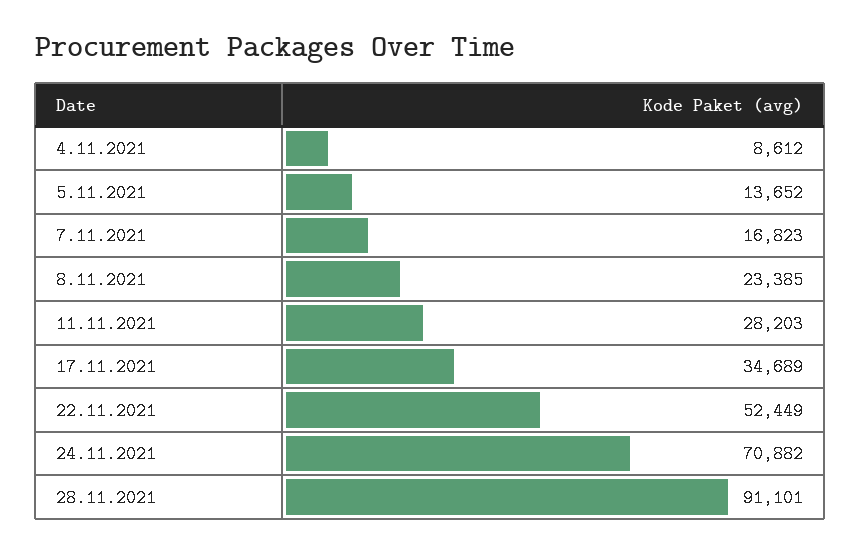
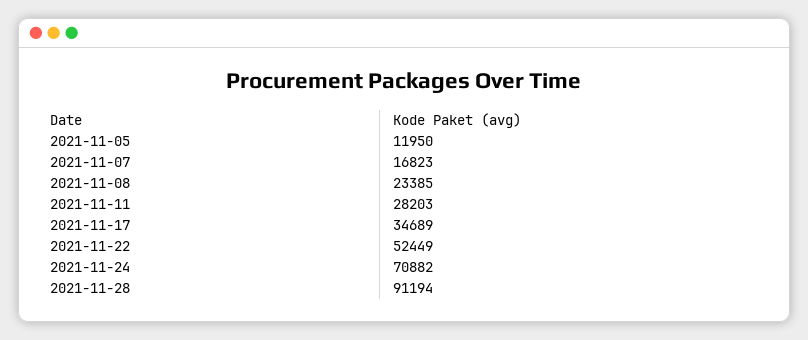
  {
-   "4.11.2021": 8612,
-   "5.11.2021": 13652,
+   "5.11.2021": 11950,
    "7.11.2021": 16823,
    "8.11.2021": 23385,
    "11.11.2021": 28203,
    "17.11.2021": 34689,
    "22.11.2021": 52449,
    "24.11.2021": 70882,
-   "28.11.2021": 91101
+   "28.11.2021": 91194
  }

